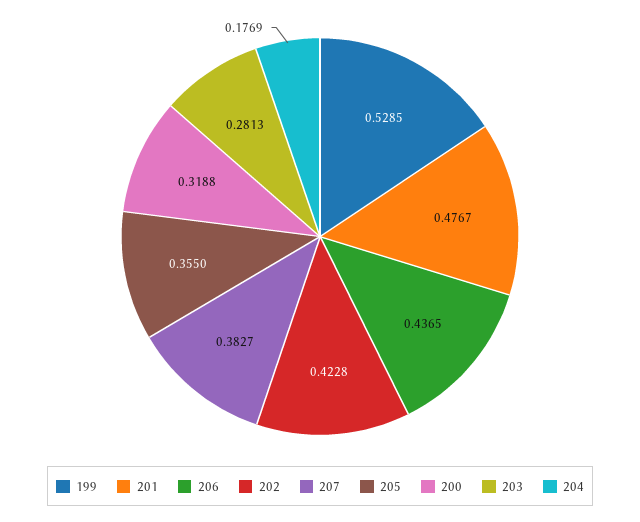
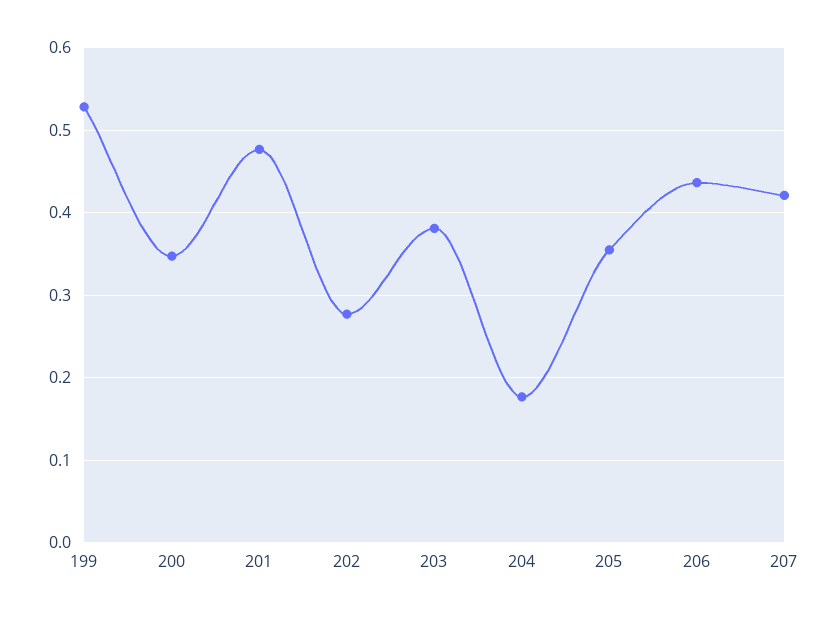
  {
    "199": 0.5285,
    "201": 0.4767,
    "206": 0.4365,
-   "202": 0.4228,
+   "202": 0.28,
-   "207": 0.3827,
+   "207": 0.42,
    "205": 0.355,
-   "200": 0.3188,
+   "200": 0.35,
-   "203": 0.2813,
+   "203": 0.38,
    "204": 0.1769
  }

